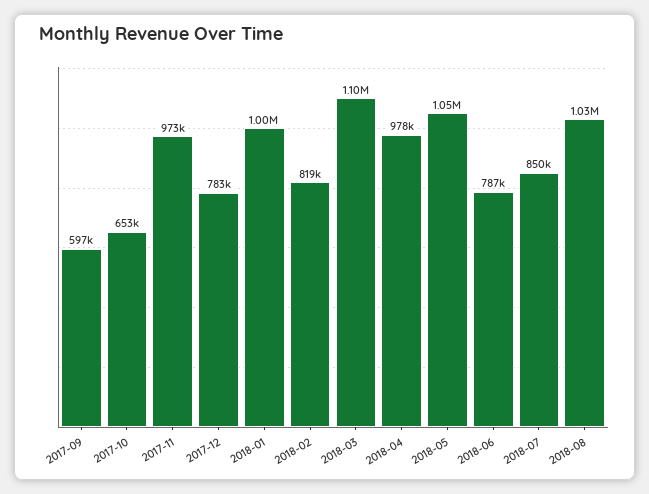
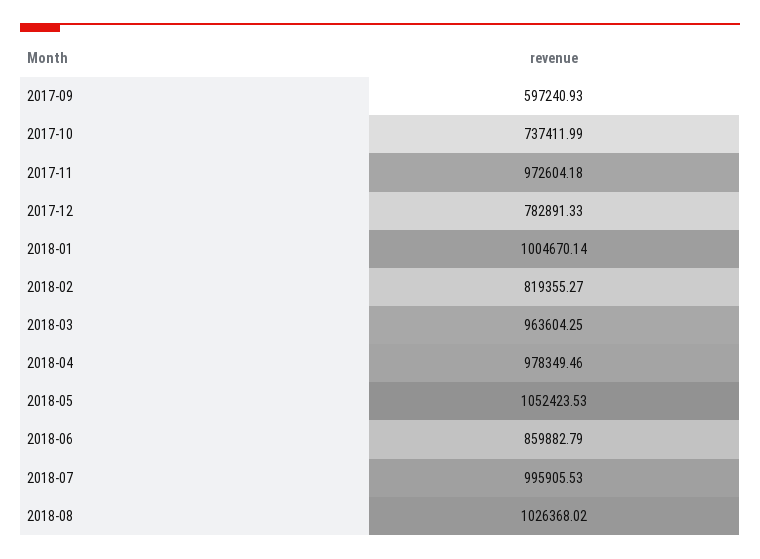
  {
    "2017-09": 597240.93,
-   "2017-10": 653000,
+   "2017-10": 737411.99,
    "2017-11": 972604.18,
    "2017-12": 782891.33,
    "2018-01": 1004670.14,
    "2018-02": 819355.27,
-   "2018-03": 1100000,
+   "2018-03": 963604.25,
    "2018-04": 978349.46,
    "2018-05": 1052423.53,
-   "2018-06": 787000,
+   "2018-06": 859882.79,
-   "2018-07": 850000,
+   "2018-07": 995905.53,
    "2018-08": 1026368.02
  }

